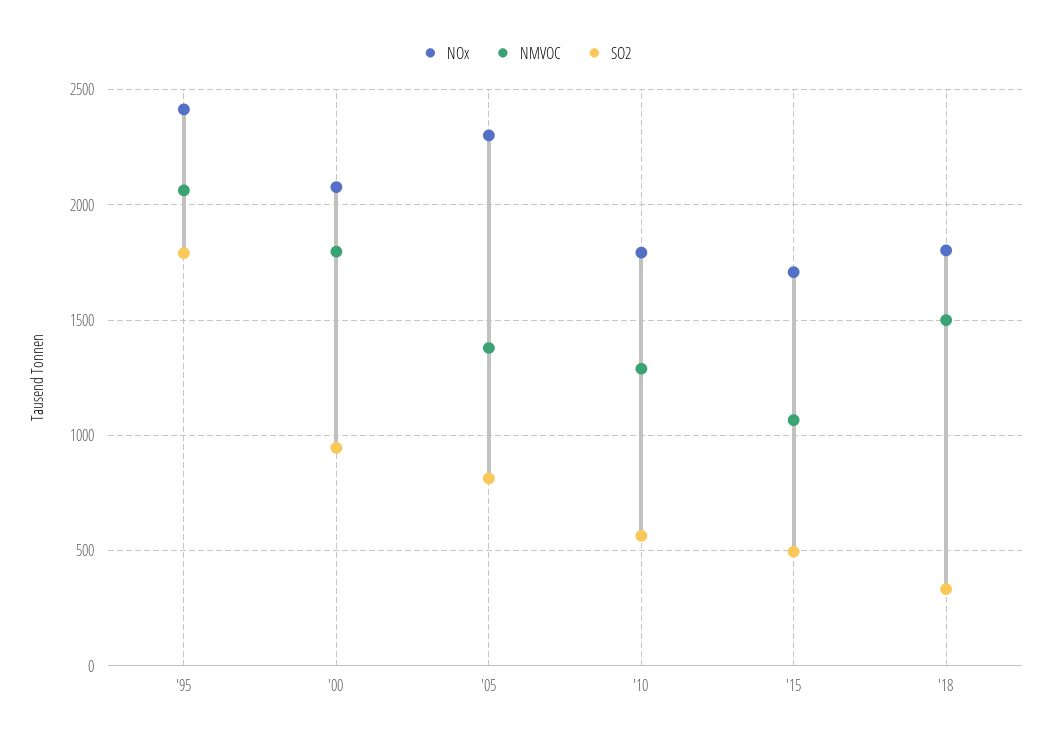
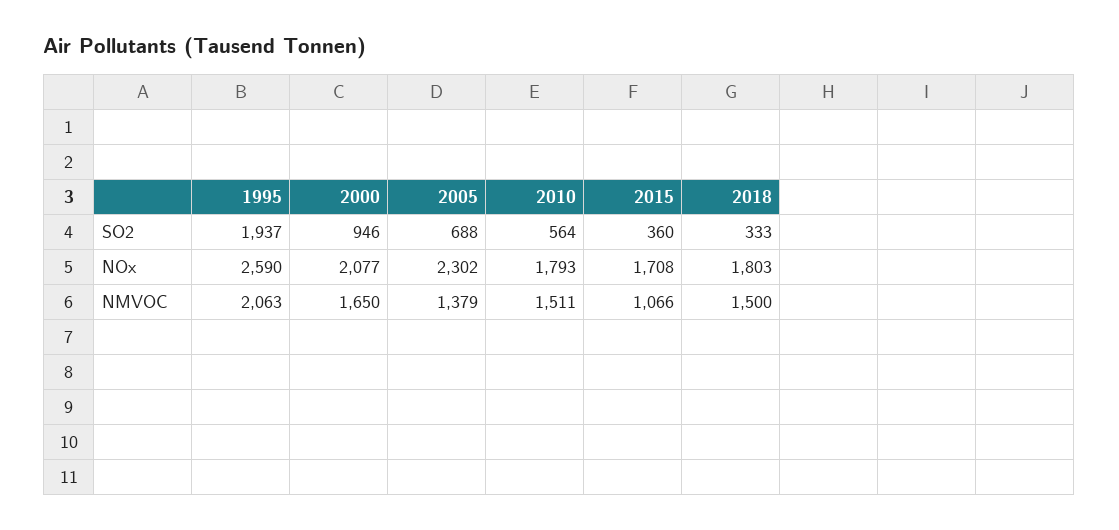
  {
    "NOx": {
-     "'95": 2400,
+     "'95": 2590,
      "'00": 2077,
      "'05": 2302,
      "'10": 1793,
      "'15": 1708,
      "'18": 1803
    },
    "NMVOC": {
      "'95": 2063,
-     "'00": 1800,
+     "'00": 1650,
      "'05": 1379,
-     "'10": 1300,
+     "'10": 1511,
      "'15": 1066,
      "'18": 1500
    },
    "SO2": {
-     "'95": 1800,
+     "'95": 1937,
      "'00": 946,
-     "'05": 800,
+     "'05": 688,
      "'10": 564,
-     "'15": 500,
+     "'15": 360,
      "'18": 333
    }
  }

